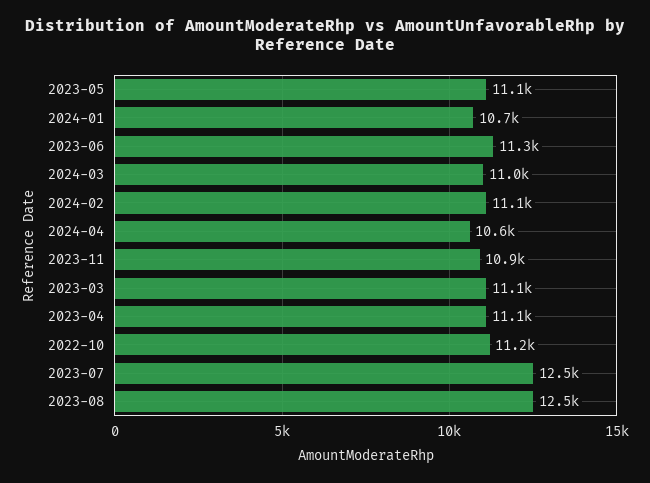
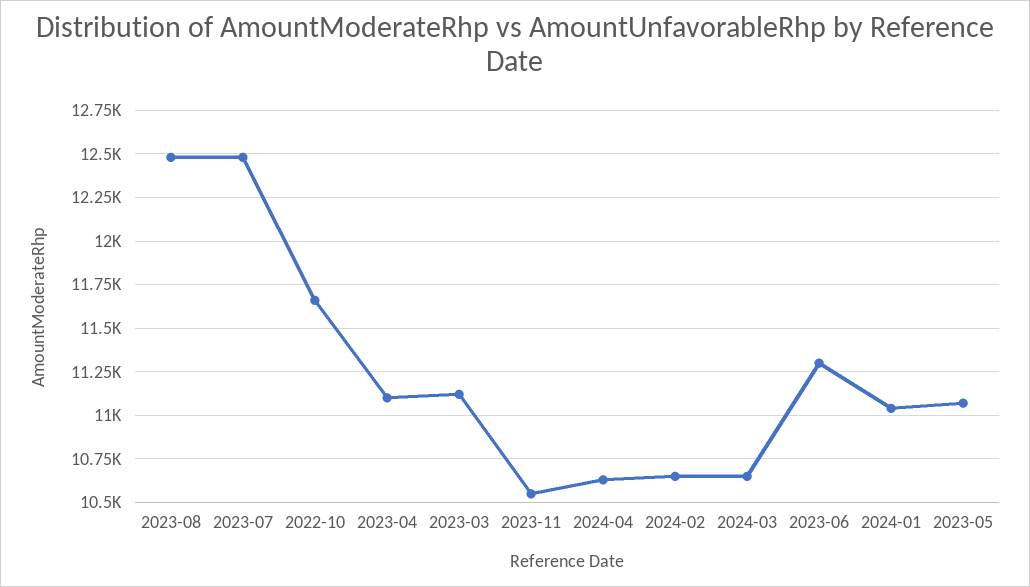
  {
    "2023-05": 11100,
-   "2024-01": 10700,
+   "2024-01": 11050,
    "2023-06": 11300,
-   "2024-03": 11000,
+   "2024-03": 10650,
-   "2024-02": 11100,
+   "2024-02": 10650,
    "2024-04": 10600,
-   "2023-11": 10900,
+   "2023-11": 10550,
    "2023-03": 11100,
    "2023-04": 11100,
-   "2022-10": 11200,
+   "2022-10": 11650,
    "2023-07": 12500,
    "2023-08": 12500
  }

